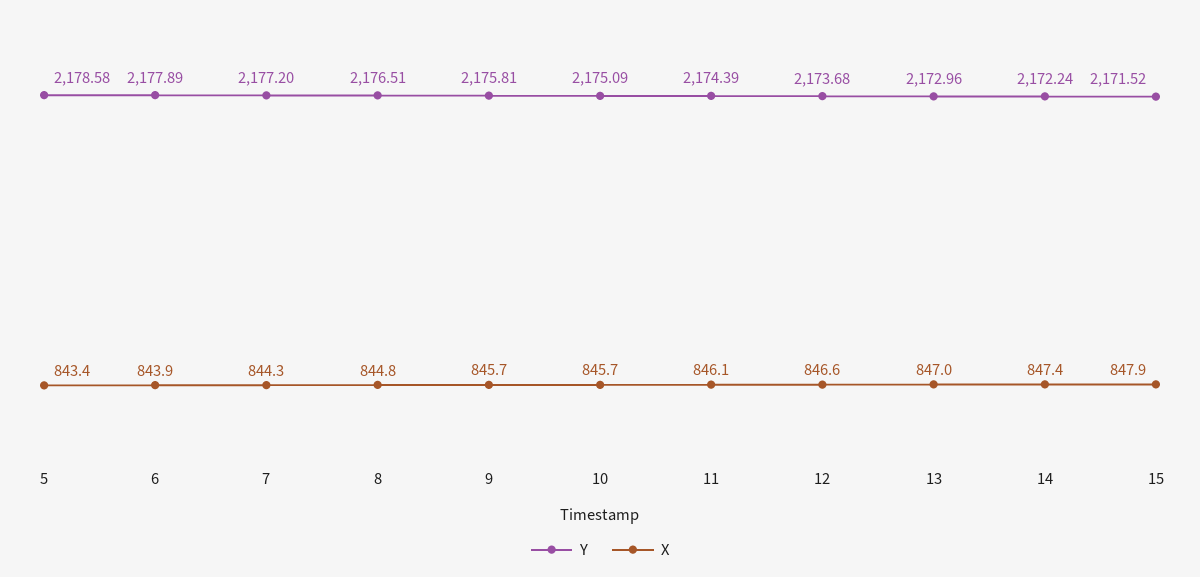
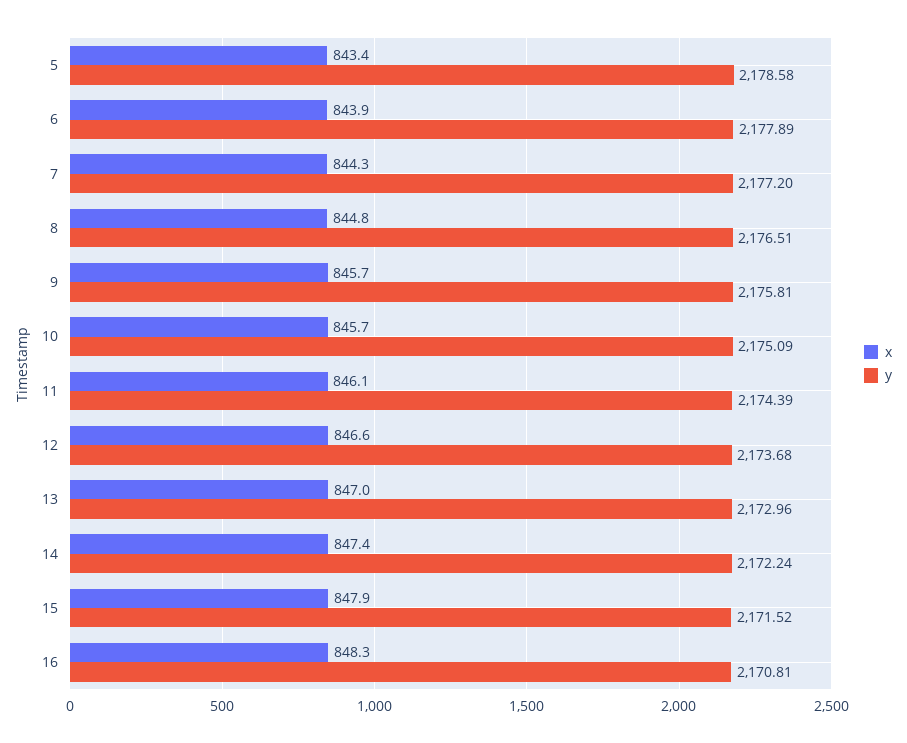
  {
    "Y": {
      "5": 2178.58,
      "6": 2177.89,
      "7": 2177.2,
      "8": 2176.51,
      "9": 2175.81,
      "10": 2175.09,
      "11": 2174.39,
      "12": 2173.68,
      "13": 2172.96,
      "14": 2172.24,
-     "15": 2171.52
+     "15": 2171.52,
+     "16": 2170.81
    },
    "X": {
      "5": 843.4,
      "6": 843.9,
      "7": 844.3,
      "8": 844.8,
      "9": 845.7,
      "10": 845.7,
      "11": 846.1,
      "12": 846.6,
      "13": 847,
      "14": 847.4,
-     "15": 847.9
+     "15": 847.9,
+     "16": 848.3
    }
  }

